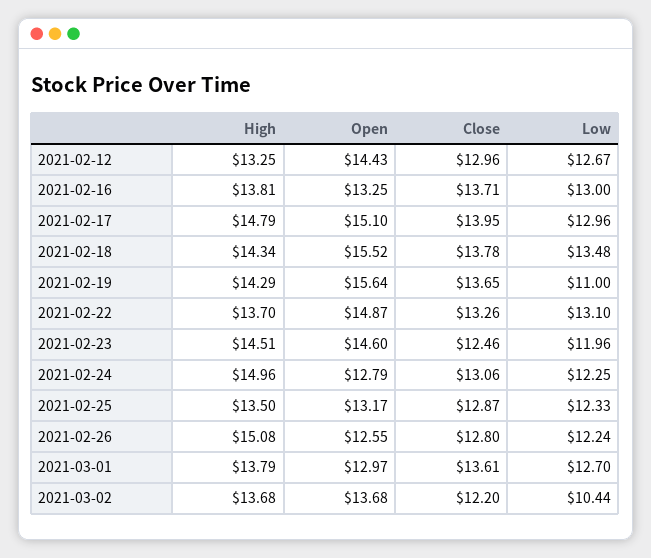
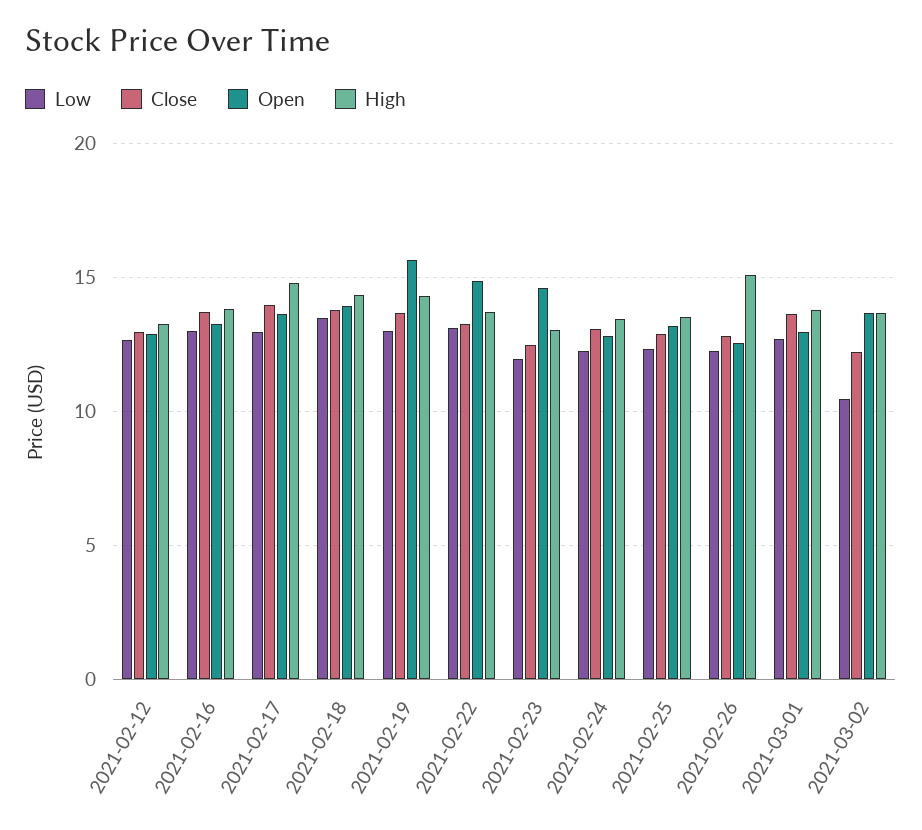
  {
    "High": {
      "2021-02-12": 13.25,
      "2021-02-16": 13.81,
      "2021-02-17": 14.79,
      "2021-02-18": 14.34,
      "2021-02-19": 14.29,
      "2021-02-22": 13.7,
-     "2021-02-23": 14.51,
+     "2021-02-23": 13,
-     "2021-02-24": 14.96,
+     "2021-02-24": 13.5,
      "2021-02-25": 13.5,
      "2021-02-26": 15.08,
      "2021-03-01": 13.79,
      "2021-03-02": 13.68
    },
    "Open": {
-     "2021-02-12": 14.43,
+     "2021-02-12": 13,
      "2021-02-16": 13.25,
-     "2021-02-17": 15.1,
+     "2021-02-17": 13.5,
-     "2021-02-18": 15.52,
+     "2021-02-18": 14,
      "2021-02-19": 15.64,
      "2021-02-22": 14.87,
      "2021-02-23": 14.6,
      "2021-02-24": 12.79,
      "2021-02-25": 13.17,
      "2021-02-26": 12.55,
      "2021-03-01": 12.97,
      "2021-03-02": 13.68
    },
    "Close": {
      "2021-02-12": 12.96,
      "2021-02-16": 13.71,
      "2021-02-17": 13.95,
      "2021-02-18": 13.78,
      "2021-02-19": 13.65,
      "2021-02-22": 13.26,
      "2021-02-23": 12.46,
      "2021-02-24": 13.06,
      "2021-02-25": 12.87,
      "2021-02-26": 12.8,
      "2021-03-01": 13.61,
      "2021-03-02": 12.2
    },
    "Low": {
      "2021-02-12": 12.67,
      "2021-02-16": 13,
      "2021-02-17": 12.96,
      "2021-02-18": 13.48,
-     "2021-02-19": 11,
+     "2021-02-19": 13,
      "2021-02-22": 13.1,
      "2021-02-23": 11.96,
      "2021-02-24": 12.25,
      "2021-02-25": 12.33,
      "2021-02-26": 12.24,
      "2021-03-01": 12.7,
      "2021-03-02": 10.44
    }
  }

